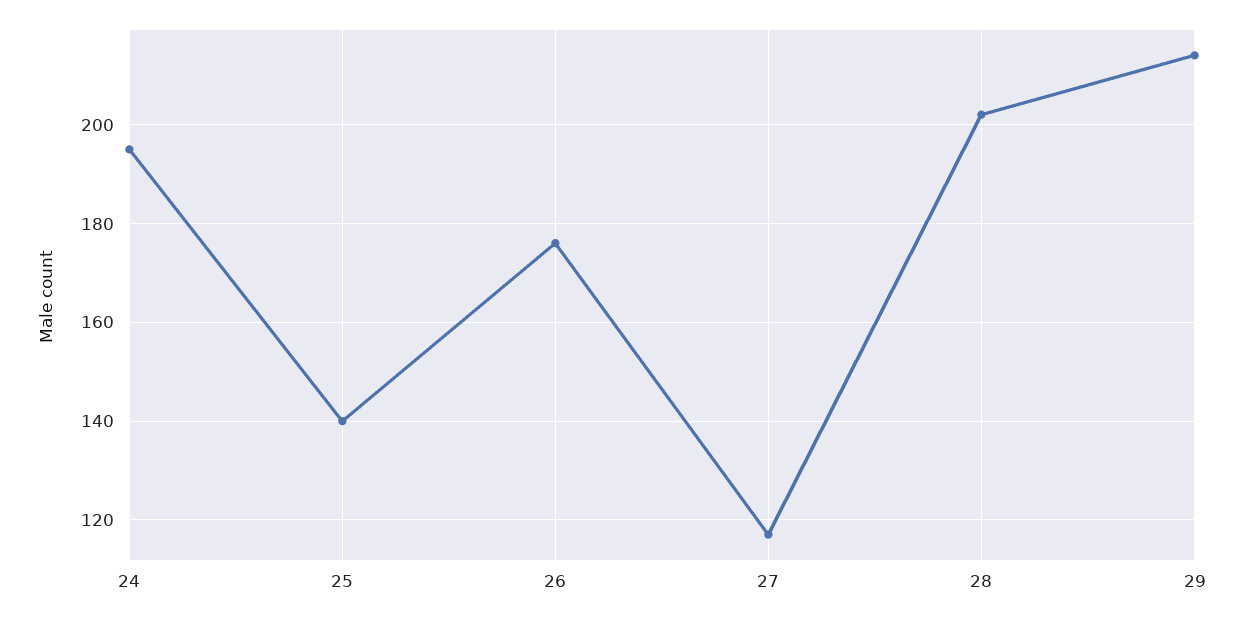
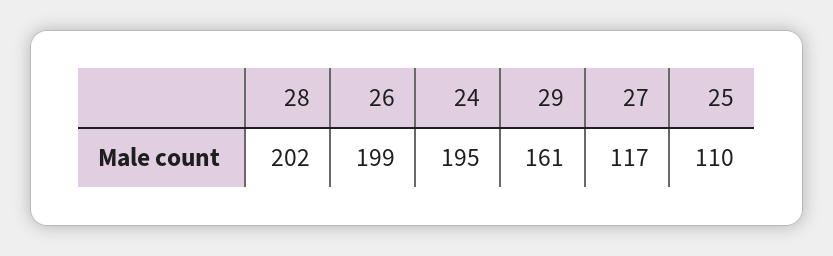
  {
    "24": 195,
-   "25": 140,
+   "25": 110,
-   "26": 175,
+   "26": 199,
    "27": 117,
    "28": 202,
-   "29": 215
+   "29": 161
  }

